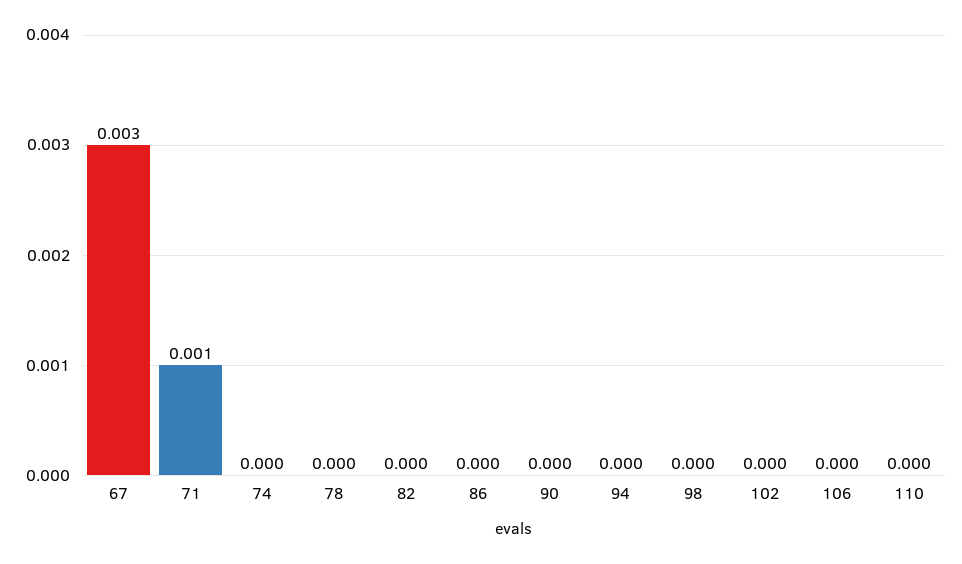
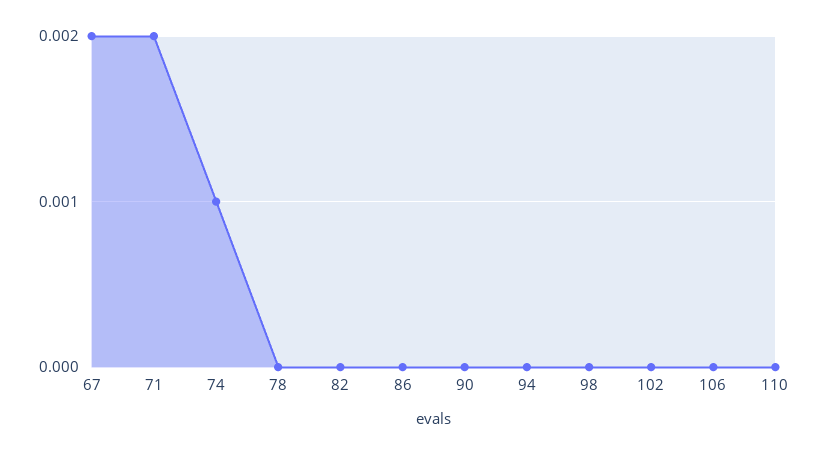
  {
-   "67": 0.003,
+   "67": 0.002,
-   "71": 0.001,
+   "71": 0.002,
-   "74": 0,
+   "74": 0.001,
    "78": 0,
    "82": 0,
    "86": 0,
    "90": 0,
    "94": 0,
    "98": 0,
    "102": 0,
    "106": 0,
    "110": 0
  }

